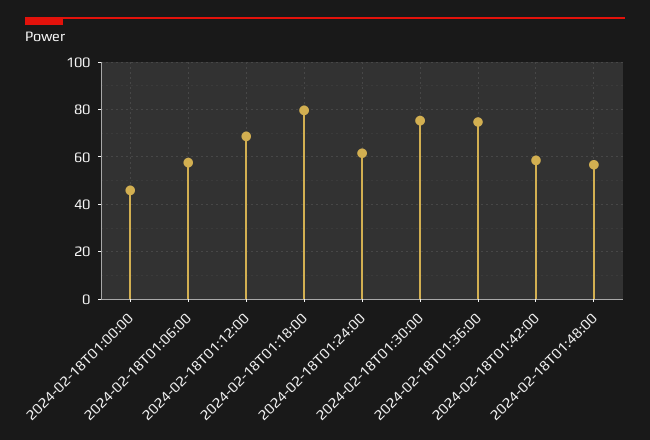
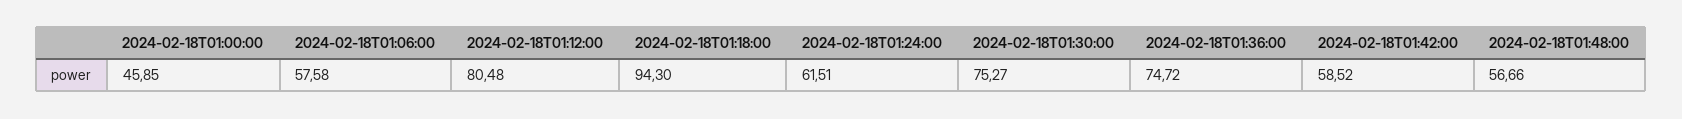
  {
    "2024-02-18T01:00:00": 45.85,
    "2024-02-18T01:06:00": 57.58,
-   "2024-02-18T01:12:00": 70,
+   "2024-02-18T01:12:00": 80.48,
-   "2024-02-18T01:18:00": 80,
+   "2024-02-18T01:18:00": 94.3,
    "2024-02-18T01:24:00": 61.51,
    "2024-02-18T01:30:00": 75.27,
    "2024-02-18T01:36:00": 74.72,
    "2024-02-18T01:42:00": 58.52,
    "2024-02-18T01:48:00": 56.66
  }

